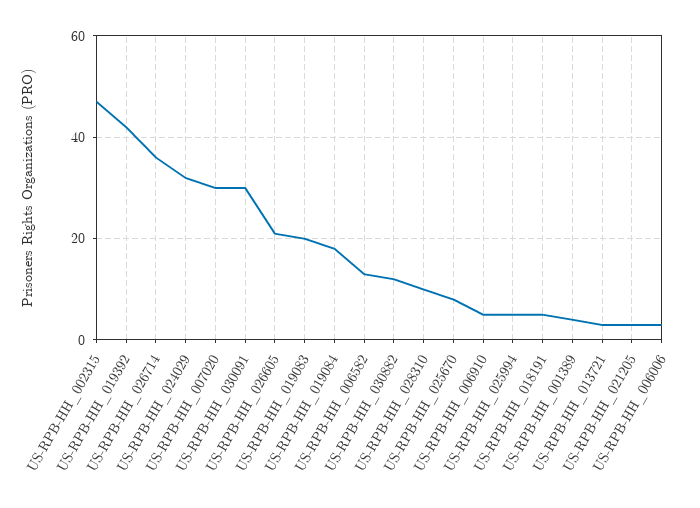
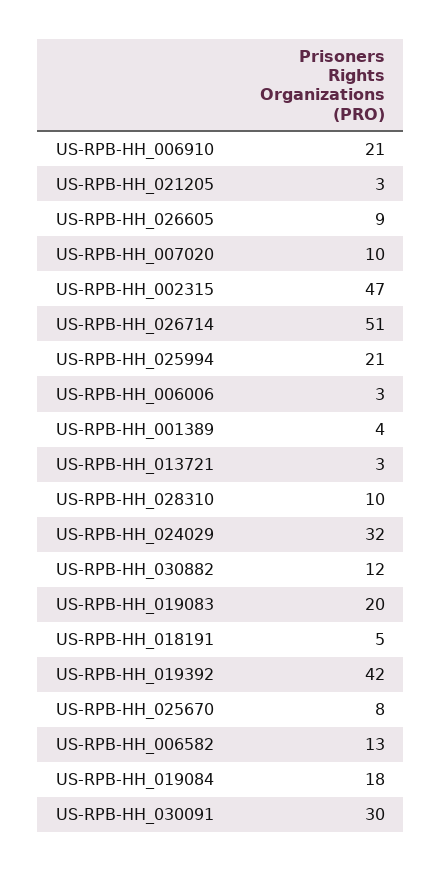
  {
    "US-RPB-HH_002315": 47,
    "US-RPB-HH_019392": 42,
-   "US-RPB-HH_026714": 35,
+   "US-RPB-HH_026714": 51,
    "US-RPB-HH_024029": 32,
-   "US-RPB-HH_007020": 30,
+   "US-RPB-HH_007020": 10,
    "US-RPB-HH_030091": 30,
-   "US-RPB-HH_026605": 20,
+   "US-RPB-HH_026605": 9,
    "US-RPB-HH_019083": 20,
    "US-RPB-HH_019084": 18,
    "US-RPB-HH_006582": 13,
    "US-RPB-HH_030882": 12,
    "US-RPB-HH_028310": 10,
    "US-RPB-HH_025670": 8,
-   "US-RPB-HH_006910": 5,
+   "US-RPB-HH_006910": 21,
-   "US-RPB-HH_025994": 5,
+   "US-RPB-HH_025994": 21,
    "US-RPB-HH_018191": 5,
    "US-RPB-HH_001389": 4,
    "US-RPB-HH_013721": 3,
    "US-RPB-HH_021205": 3,
    "US-RPB-HH_006006": 3
  }

